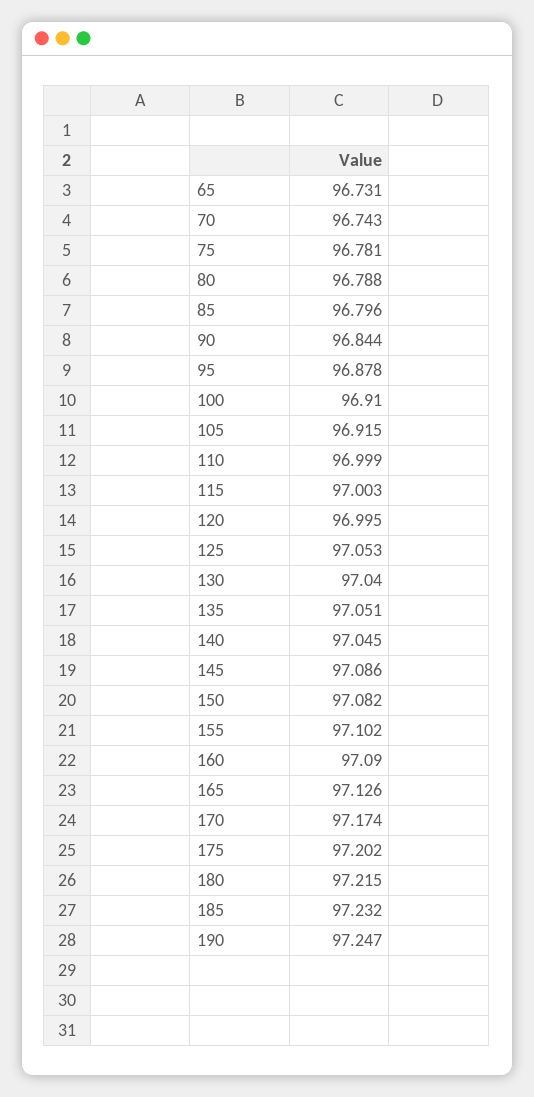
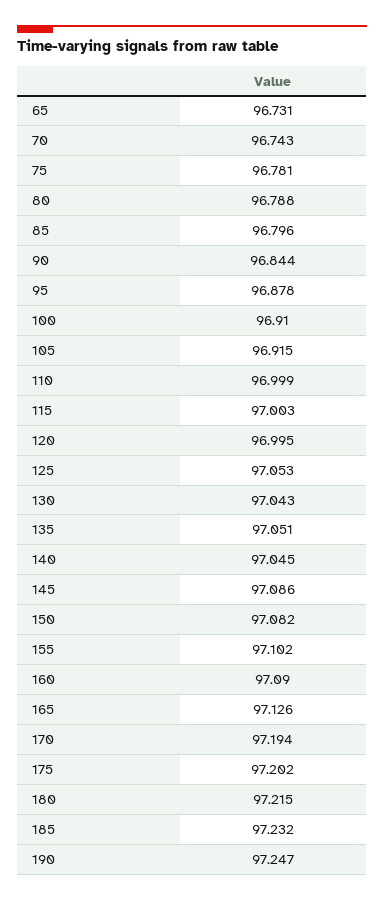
  {
    "65": 96.731,
    "70": 96.743,
    "75": 96.781,
    "80": 96.788,
    "85": 96.796,
    "90": 96.844,
    "95": 96.878,
    "100": 96.91,
    "105": 96.915,
    "110": 96.999,
    "115": 97.003,
    "120": 96.995,
    "125": 97.053,
-   "130": 97.04,
+   "130": 97.043,
    "135": 97.051,
    "140": 97.045,
    "145": 97.086,
    "150": 97.082,
    "155": 97.102,
    "160": 97.09,
    "165": 97.126,
-   "170": 97.174,
+   "170": 97.194,
    "175": 97.202,
    "180": 97.215,
    "185": 97.232,
    "190": 97.247
  }

